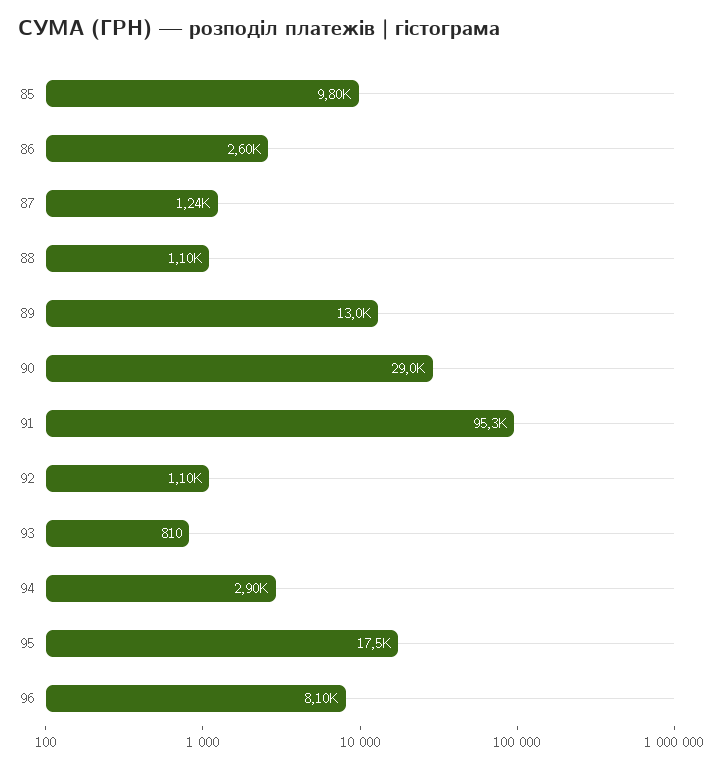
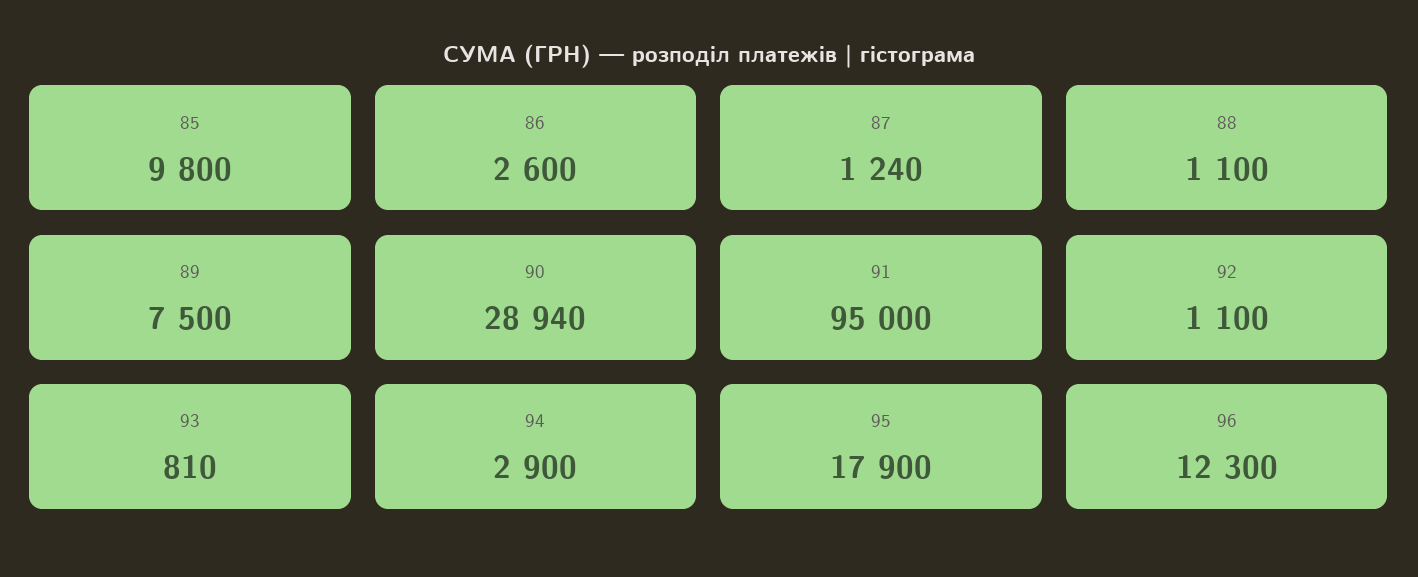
  {
    "85": 9800,
    "86": 2600,
    "87": 1240,
    "88": 1100,
-   "89": 13000,
+   "89": 7500,
-   "90": 29000,
+   "90": 28940,
-   "91": 95300,
+   "91": 95000,
    "92": 1100,
    "93": 810,
    "94": 2900,
-   "95": 17500,
+   "95": 17900,
-   "96": 8100
+   "96": 12300
  }

